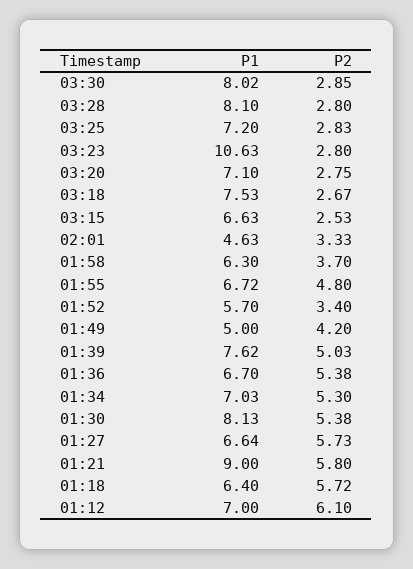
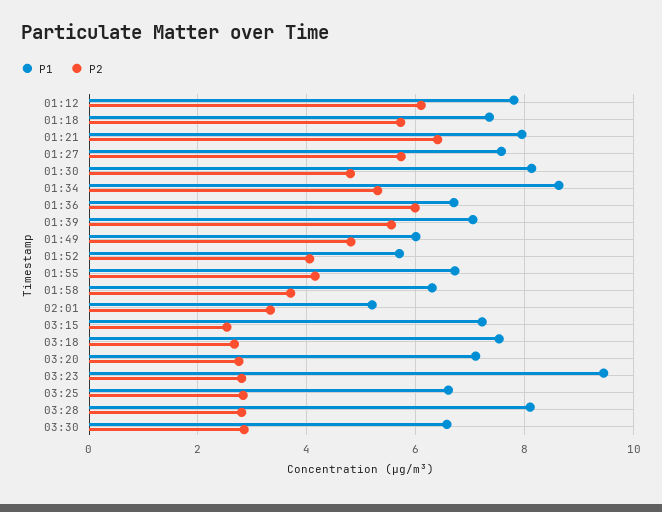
  {
    "P1": {
-     "03:30": 8.02,
+     "03:30": 6.6,
      "03:28": 8.1,
-     "03:25": 7.2,
+     "03:25": 6.6,
-     "03:23": 10.63,
+     "03:23": 9.4,
      "03:20": 7.1,
      "03:18": 7.53,
-     "03:15": 6.63,
+     "03:15": 7.2,
-     "02:01": 4.63,
+     "02:01": 5.2,
      "01:58": 6.3,
      "01:55": 6.72,
      "01:52": 5.7,
-     "01:49": 5,
+     "01:49": 6,
-     "01:39": 7.62,
+     "01:39": 7,
      "01:36": 6.7,
-     "01:34": 7.03,
+     "01:34": 8.6,
      "01:30": 8.13,
-     "01:27": 6.64,
+     "01:27": 7.6,
-     "01:21": 9,
+     "01:21": 8,
-     "01:18": 6.4,
+     "01:18": 7.4,
-     "01:12": 7
+     "01:12": 7.8
    },
    "P2": {
      "03:30": 2.85,
      "03:28": 2.8,
      "03:25": 2.83,
      "03:23": 2.8,
      "03:20": 2.75,
      "03:18": 2.67,
      "03:15": 2.53,
      "02:01": 3.33,
      "01:58": 3.7,
-     "01:55": 4.8,
+     "01:55": 4.2,
-     "01:52": 3.4,
+     "01:52": 4,
-     "01:49": 4.2,
+     "01:49": 4.8,
-     "01:39": 5.03,
+     "01:39": 5.6,
-     "01:36": 5.38,
+     "01:36": 6,
      "01:34": 5.3,
-     "01:30": 5.38,
+     "01:30": 4.8,
      "01:27": 5.73,
-     "01:21": 5.8,
+     "01:21": 6.4,
      "01:18": 5.72,
      "01:12": 6.1
    }
  }

